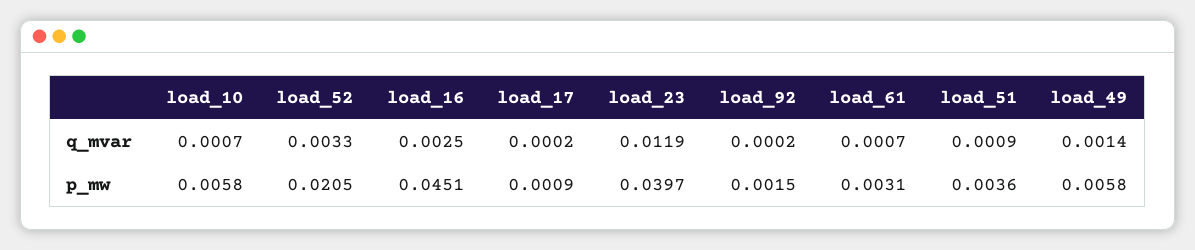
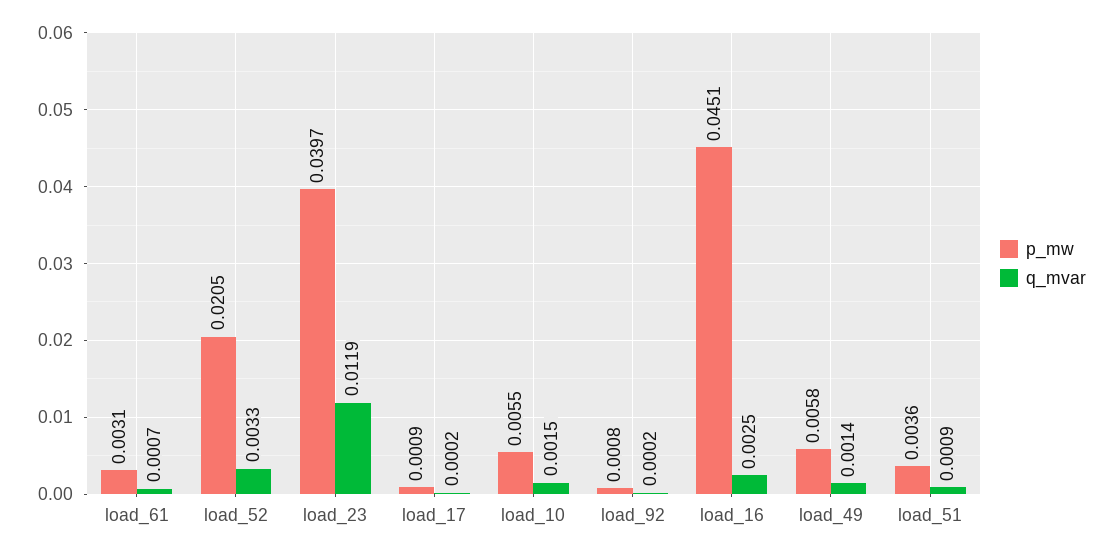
  {
    "q_mvar": {
-     "load_10": 0.0007,
+     "load_10": 0.0015,
      "load_52": 0.0033,
      "load_16": 0.0025,
      "load_17": 0.0002,
      "load_23": 0.0119,
      "load_92": 0.0002,
      "load_61": 0.0007,
      "load_51": 0.0009,
      "load_49": 0.0014
    },
    "p_mw": {
-     "load_10": 0.0058,
+     "load_10": 0.0055,
      "load_52": 0.0205,
      "load_16": 0.0451,
      "load_17": 0.0009,
      "load_23": 0.0397,
-     "load_92": 0.0015,
+     "load_92": 0.0008,
      "load_61": 0.0031,
      "load_51": 0.0036,
      "load_49": 0.0058
    }
  }

